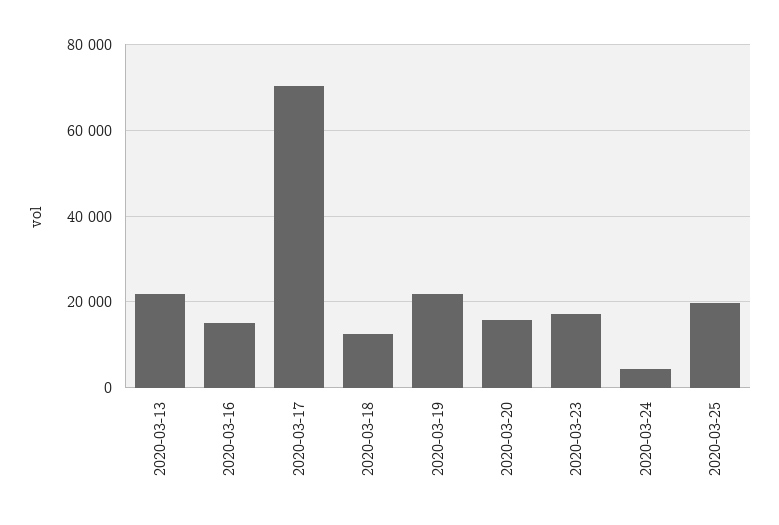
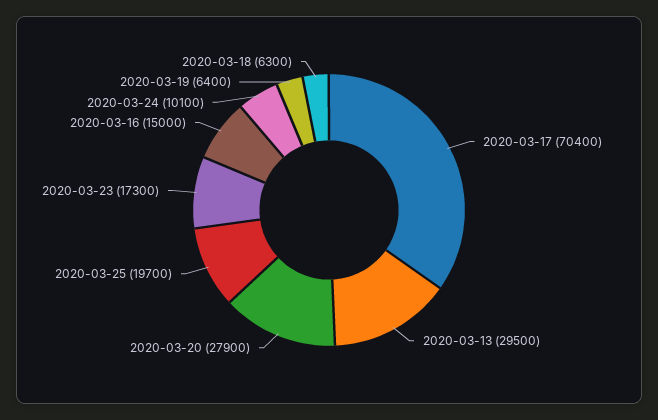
  {
-   "2020-03-13": 22000,
+   "2020-03-13": 29500,
    "2020-03-16": 15000,
    "2020-03-17": 70400,
-   "2020-03-18": 12000,
+   "2020-03-18": 6300,
-   "2020-03-19": 22000,
+   "2020-03-19": 6400,
-   "2020-03-20": 16000,
+   "2020-03-20": 27900,
    "2020-03-23": 17300,
-   "2020-03-24": 4000,
+   "2020-03-24": 10100,
    "2020-03-25": 19700
  }

